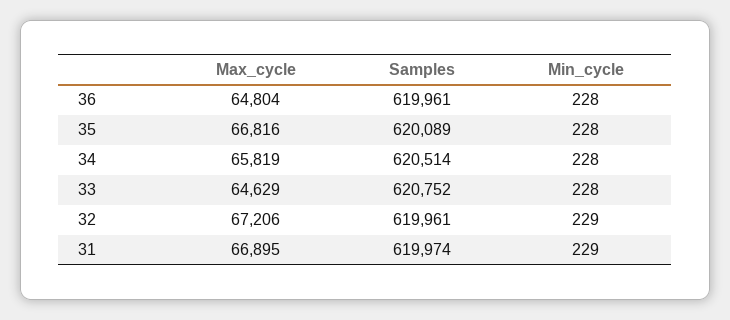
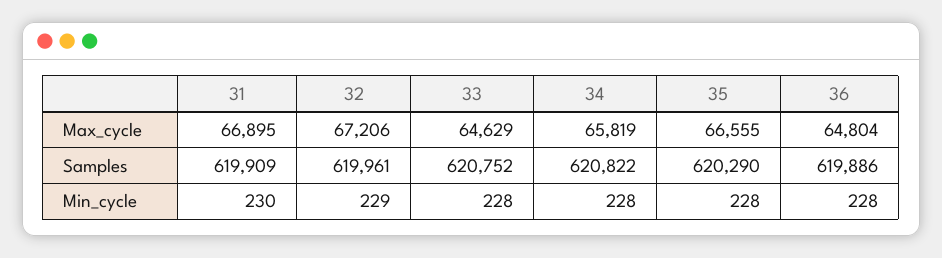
  {
    "Max_cycle": {
      "36": 64804,
-     "35": 66816,
+     "35": 66555,
      "34": 65819,
      "33": 64629,
      "32": 67206,
      "31": 66895
    },
    "Samples": {
-     "36": 619961,
+     "36": 619886,
-     "35": 620089,
+     "35": 620290,
-     "34": 620514,
+     "34": 620822,
      "33": 620752,
      "32": 619961,
-     "31": 619974
+     "31": 619909
    },
    "Min_cycle": {
      "36": 228,
      "35": 228,
      "34": 228,
      "33": 228,
      "32": 229,
-     "31": 229
+     "31": 230
    }
  }

